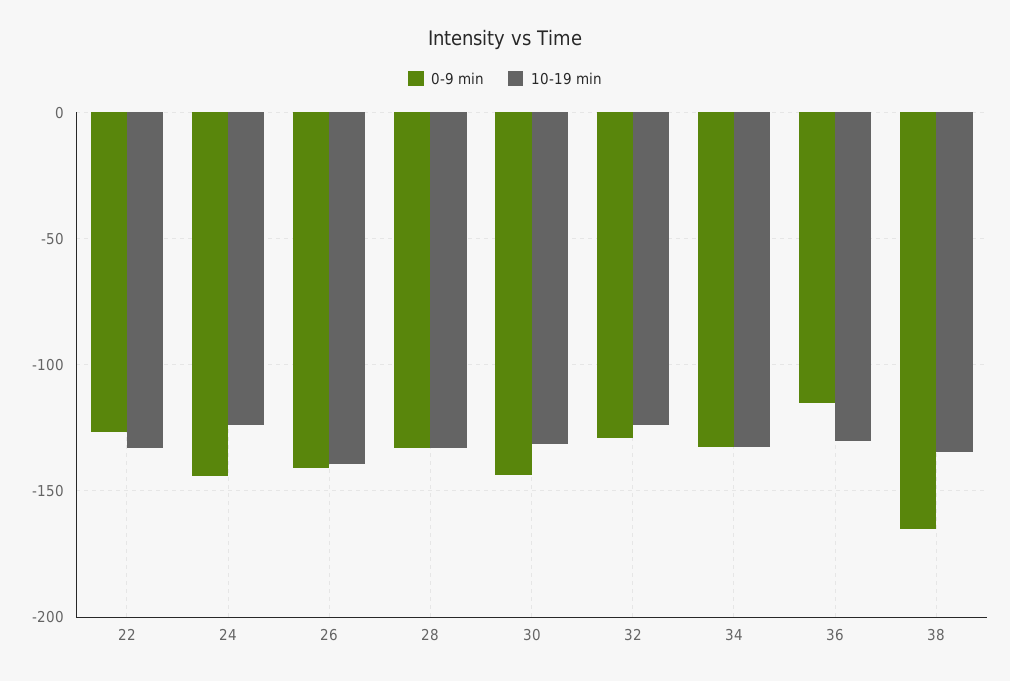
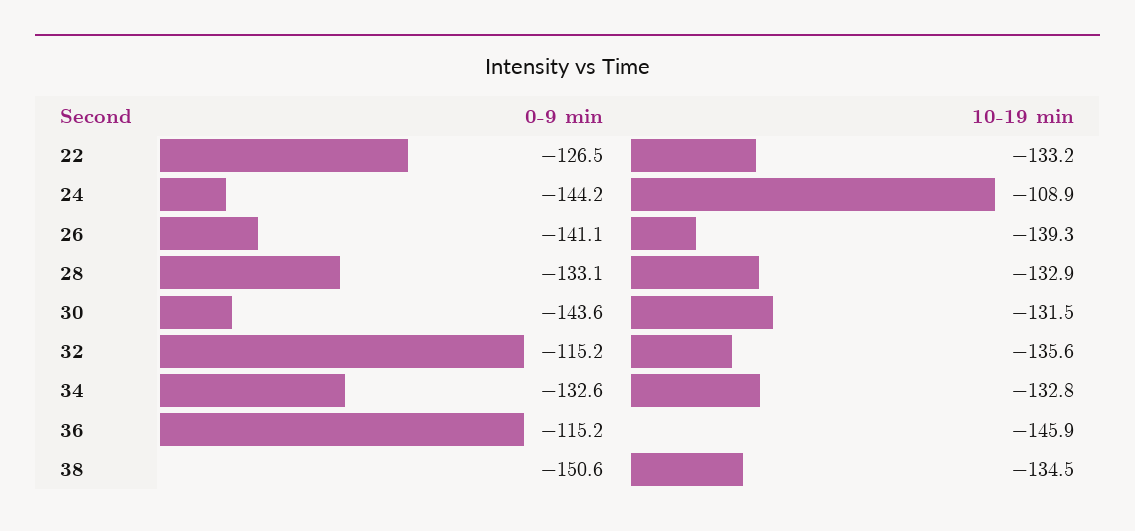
  {
    "0-9 min": {
      "22": -126.5,
      "24": -144.2,
      "26": -141.1,
      "28": -133.1,
      "30": -143.6,
-     "32": -130,
+     "32": -115.2,
      "34": -132.6,
      "36": -115.2,
-     "38": -165
+     "38": -150.6
    },
    "10-19 min": {
      "22": -133.2,
-     "24": -125,
+     "24": -108.9,
      "26": -139.3,
      "28": -132.9,
      "30": -131.5,
-     "32": -125,
+     "32": -135.6,
      "34": -132.8,
-     "36": -130,
+     "36": -145.9,
      "38": -134.5
    }
  }

